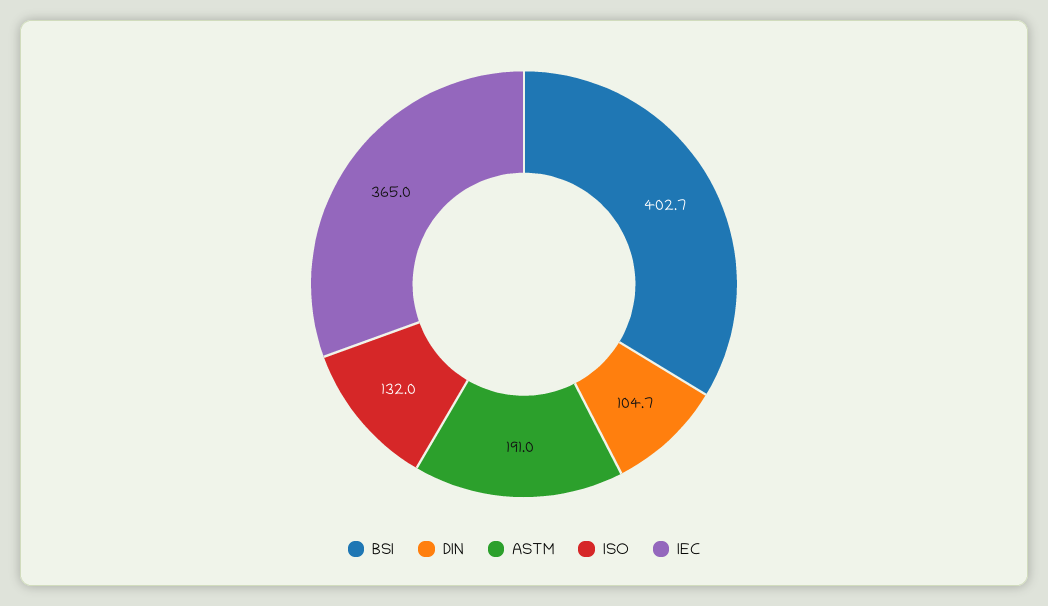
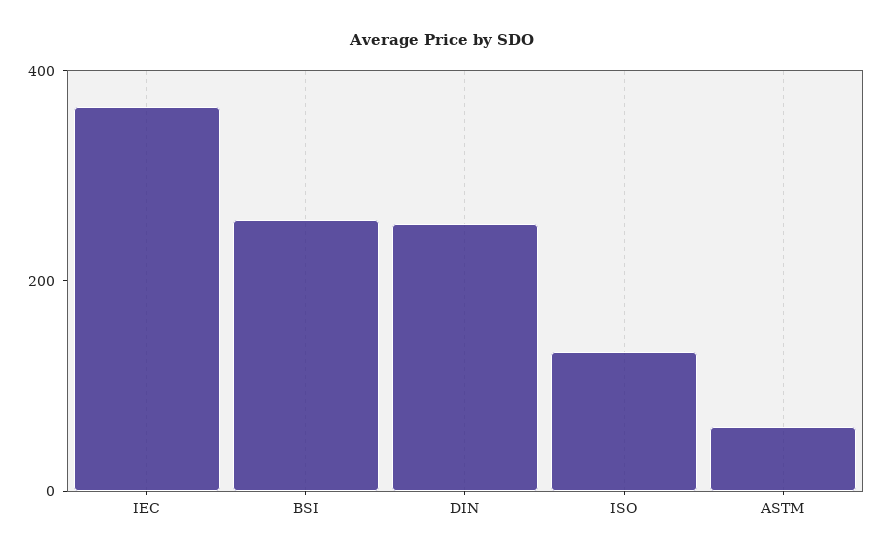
  {
-   "BSI": 402.7,
+   "BSI": 250,
-   "DIN": 104.7,
+   "DIN": 250,
-   "ASTM": 191,
+   "ASTM": 50,
    "ISO": 132,
    "IEC": 365
  }

